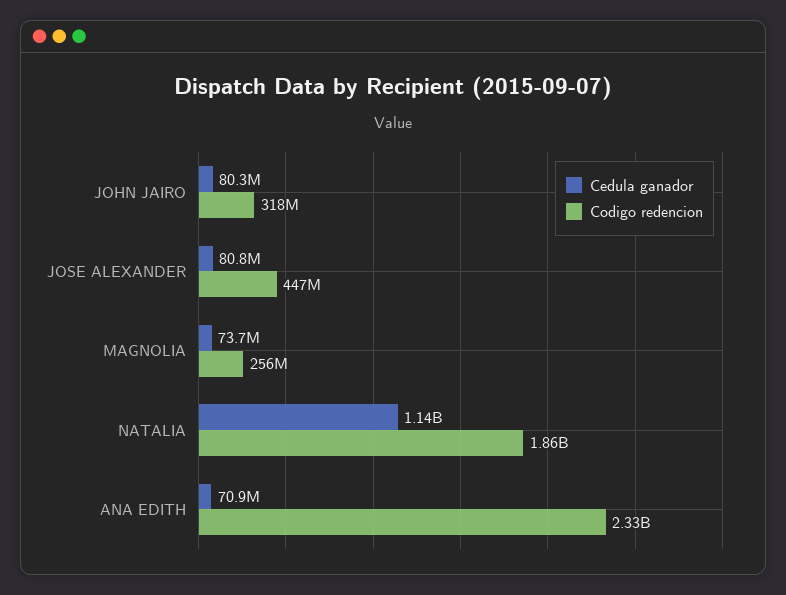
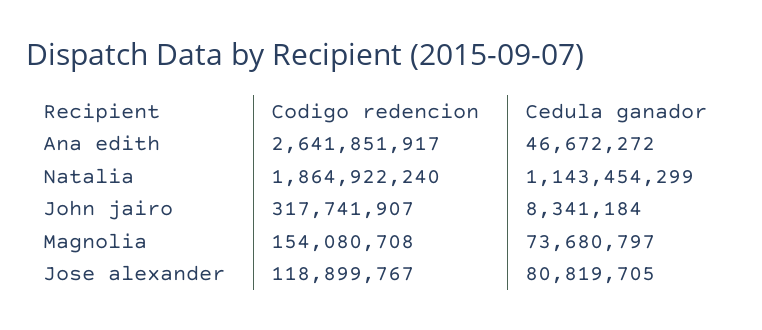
  {
    "Cedula ganador": {
-     "JOHN JAIRO": 80300000,
+     "JOHN JAIRO": 8341184,
      "JOSE ALEXANDER": 80819705,
      "MAGNOLIA": 73680797,
      "NATALIA": 1143454299,
-     "ANA EDITH": 70900000
+     "ANA EDITH": 46672272
    },
    "Codigo redencion": {
      "JOHN JAIRO": 317741907,
-     "JOSE ALEXANDER": 447000000,
+     "JOSE ALEXANDER": 118899767,
-     "MAGNOLIA": 256000000,
+     "MAGNOLIA": 154080708,
      "NATALIA": 1864922240,
-     "ANA EDITH": 2330000000
+     "ANA EDITH": 2641851917
    }
  }

